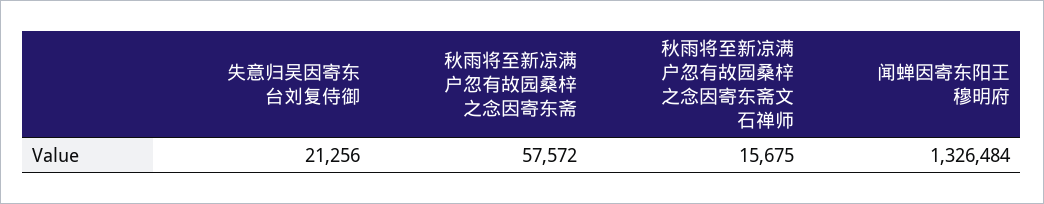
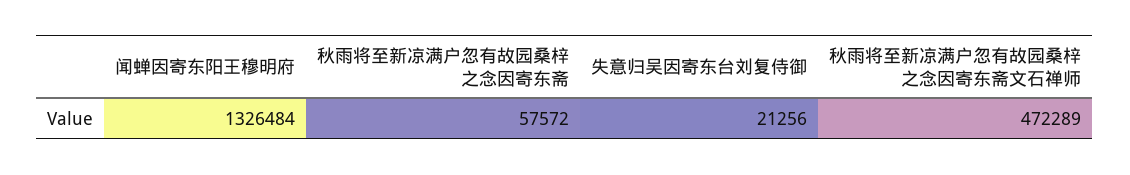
  {
    "失意归吴因寄东台刘复侍御": 21256,
    "秋雨将至新凉满户忽有故园桑梓之念因寄东斋": 57572,
-   "秋雨将至新凉满户忽有故园桑梓之念因寄东斋文石禅师": 15675,
+   "秋雨将至新凉满户忽有故园桑梓之念因寄东斋文石禅师": 472289,
    "闻蝉因寄东阳王穆明府": 1326484
  }

